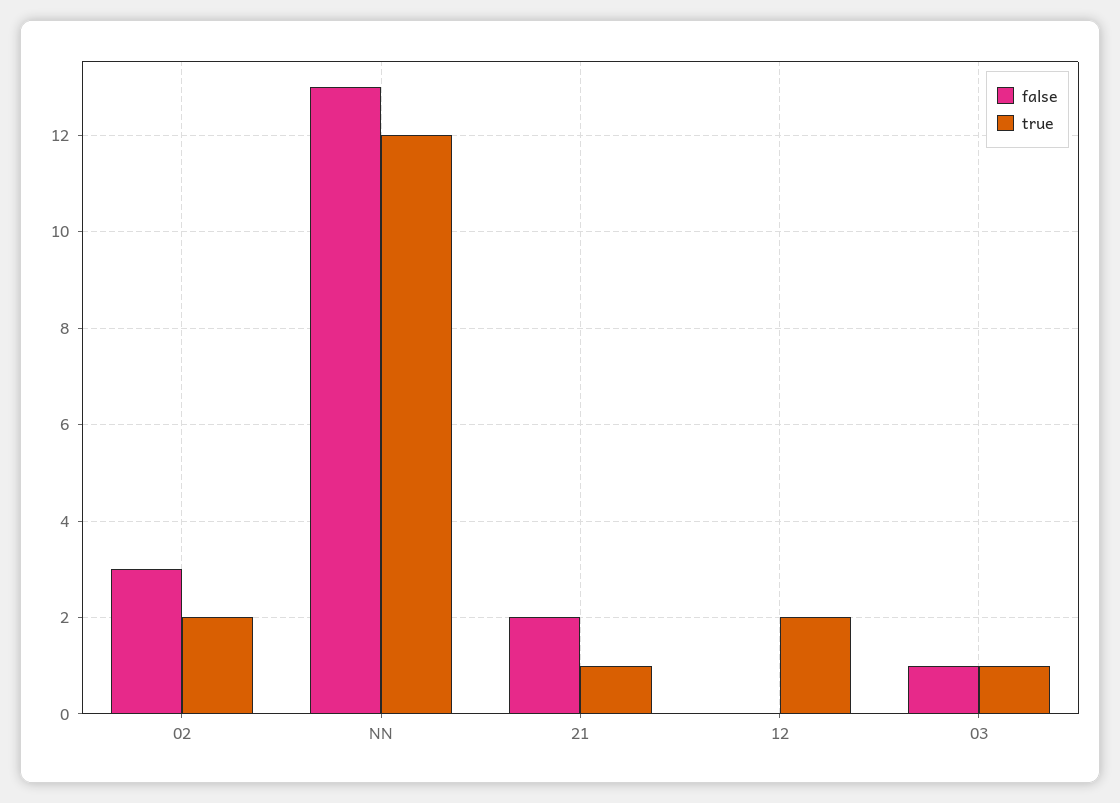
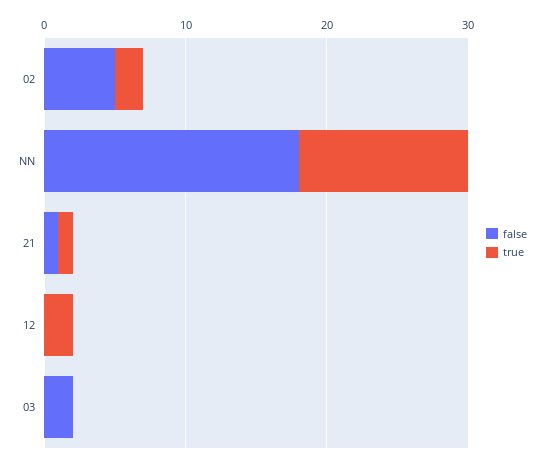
  {
    "false": {
-     "02": 3,
+     "02": 5,
-     "NN": 13,
+     "NN": 18,
-     "21": 2,
+     "21": 1,
      "12": 0,
-     "03": 1
+     "03": 2
    },
    "true": {
      "02": 2,
      "NN": 12,
      "21": 1,
      "12": 2,
-     "03": 1
+     "03": 0
    }
  }

